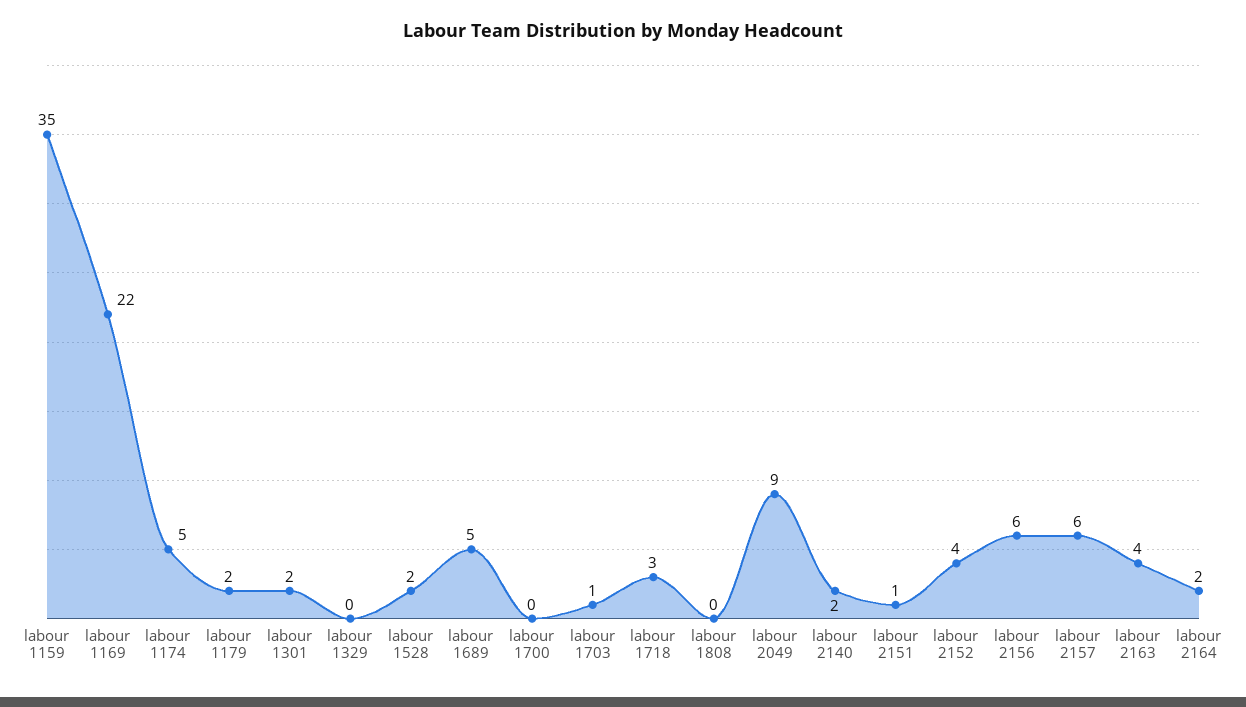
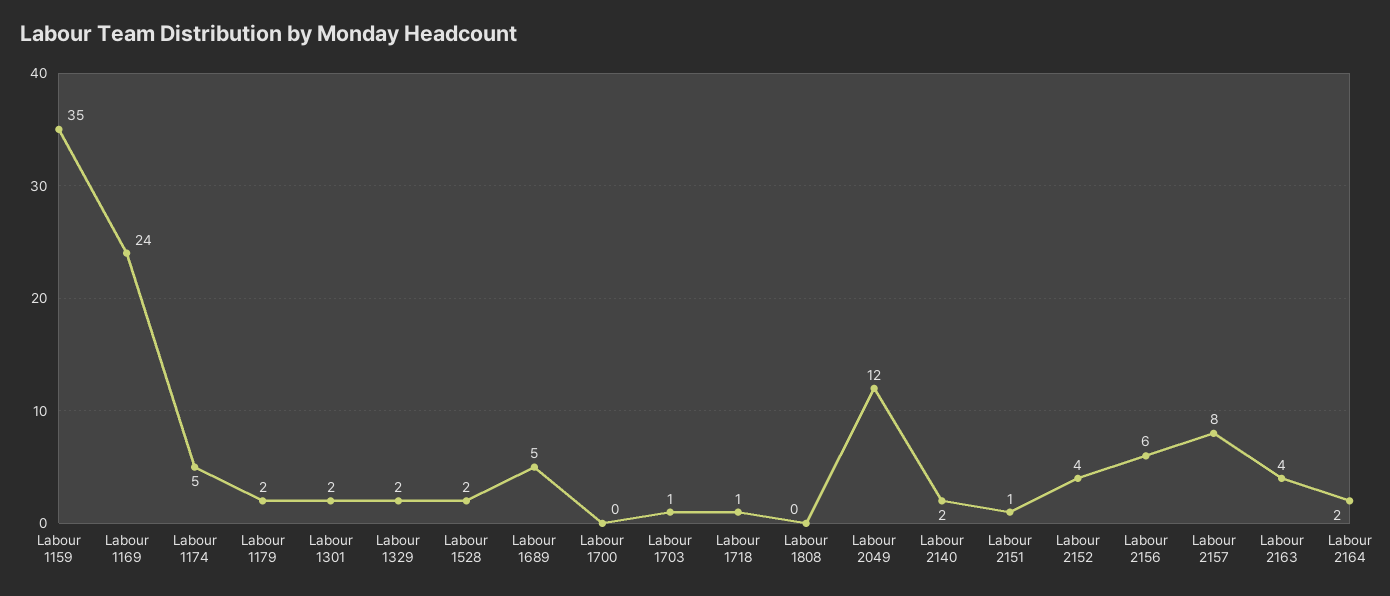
  {
    "labour 1159": 35,
-   "labour 1169": 22,
+   "labour 1169": 24,
    "labour 1174": 5,
    "labour 1179": 2,
    "labour 1301": 2,
-   "labour 1329": 0,
+   "labour 1329": 2,
    "labour 1528": 2,
    "labour 1689": 5,
    "labour 1700": 0,
    "labour 1703": 1,
-   "labour 1718": 3,
+   "labour 1718": 1,
    "labour 1808": 0,
-   "labour 2049": 9,
+   "labour 2049": 12,
    "labour 2140": 2,
    "labour 2151": 1,
    "labour 2152": 4,
    "labour 2156": 6,
-   "labour 2157": 6,
+   "labour 2157": 8,
    "labour 2163": 4,
    "labour 2164": 2
  }

